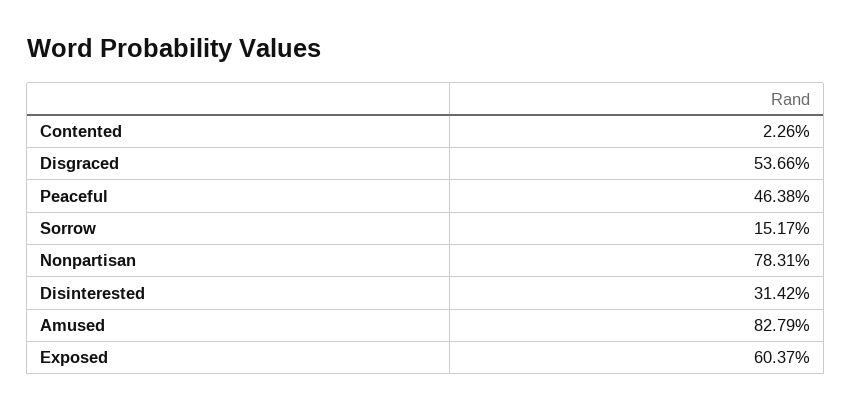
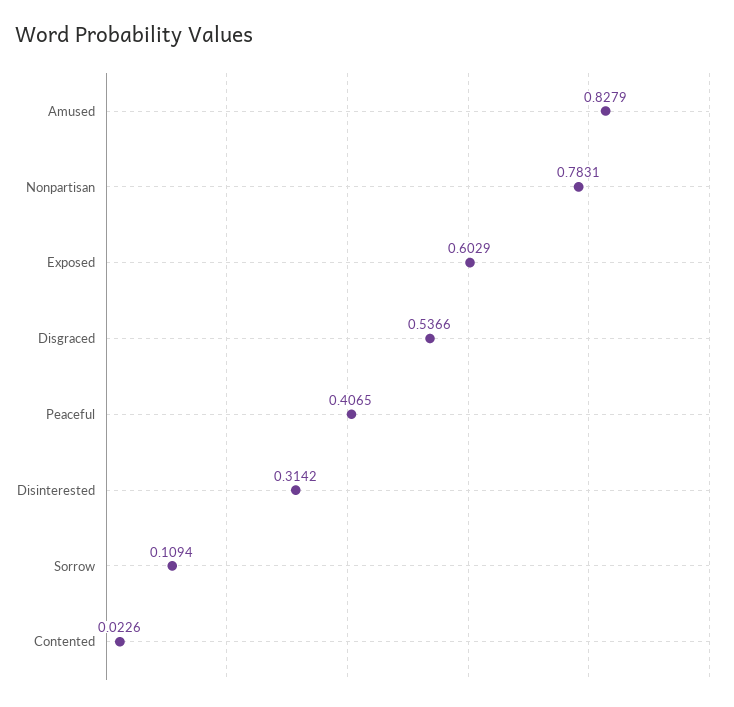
  {
    "Contented": 0.0226,
    "Disgraced": 0.5366,
-   "Peaceful": 0.4638,
+   "Peaceful": 0.4065,
-   "Sorrow": 0.1517,
+   "Sorrow": 0.1094,
    "Nonpartisan": 0.7831,
    "Disinterested": 0.3142,
    "Amused": 0.8279,
-   "Exposed": 0.6037
+   "Exposed": 0.6029
  }

